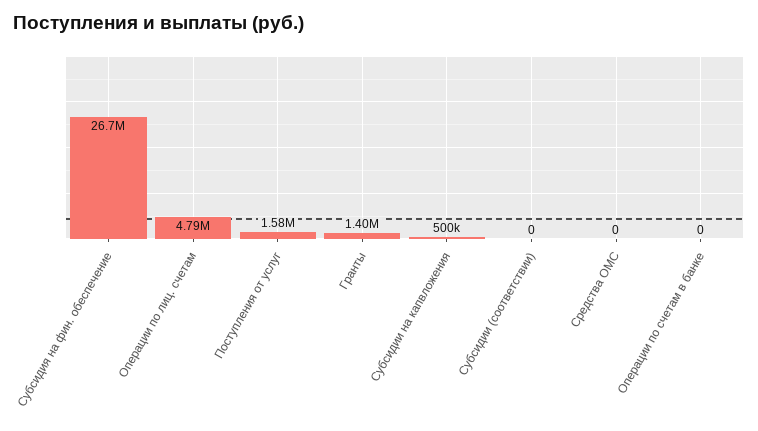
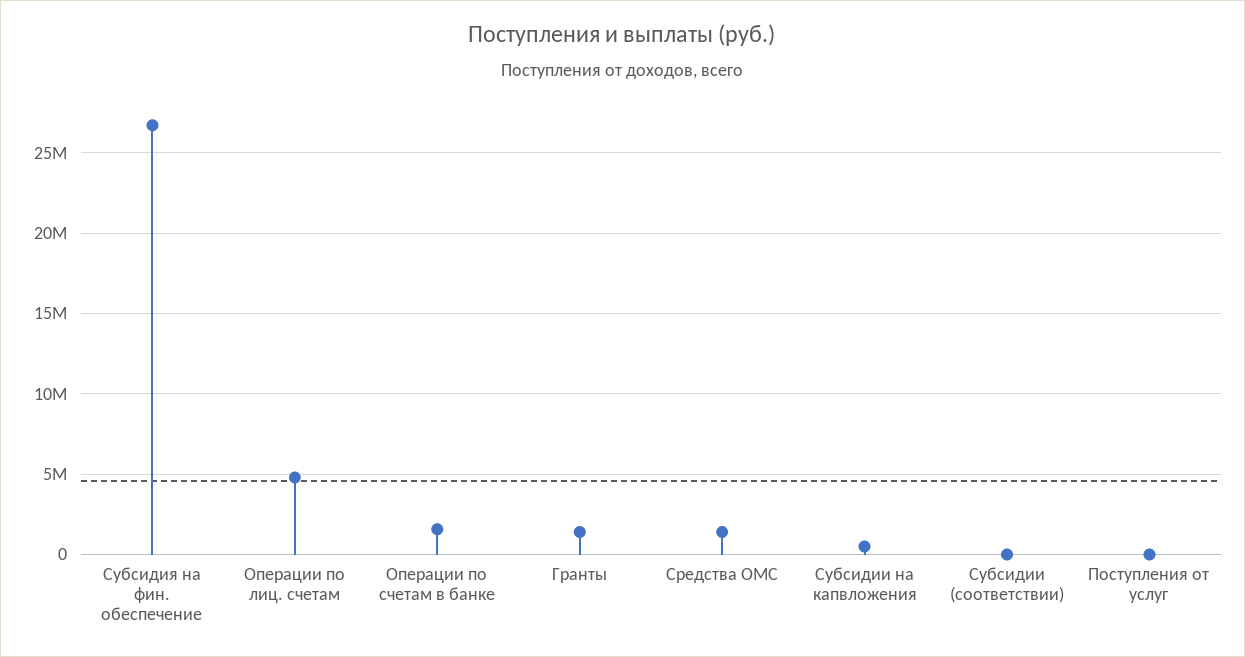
  {
    "Субсидия на фин. обеспечение": 26700000,
    "Операции по лиц. счетам": 4790000,
-   "Поступления от услуг": 1580000,
+   "Поступления от услуг": 0,
    "Гранты": 1400000,
    "Субсидии на капвложения": 500000,
    "Субсидии (соответствии)": 0,
-   "Средства ОМС": 0,
+   "Средства ОМС": 1500000,
-   "Операции по счетам в банке": 0
+   "Операции по счетам в банке": 1500000
  }

